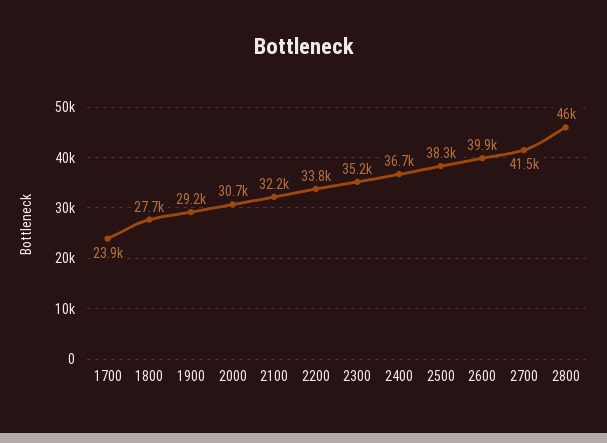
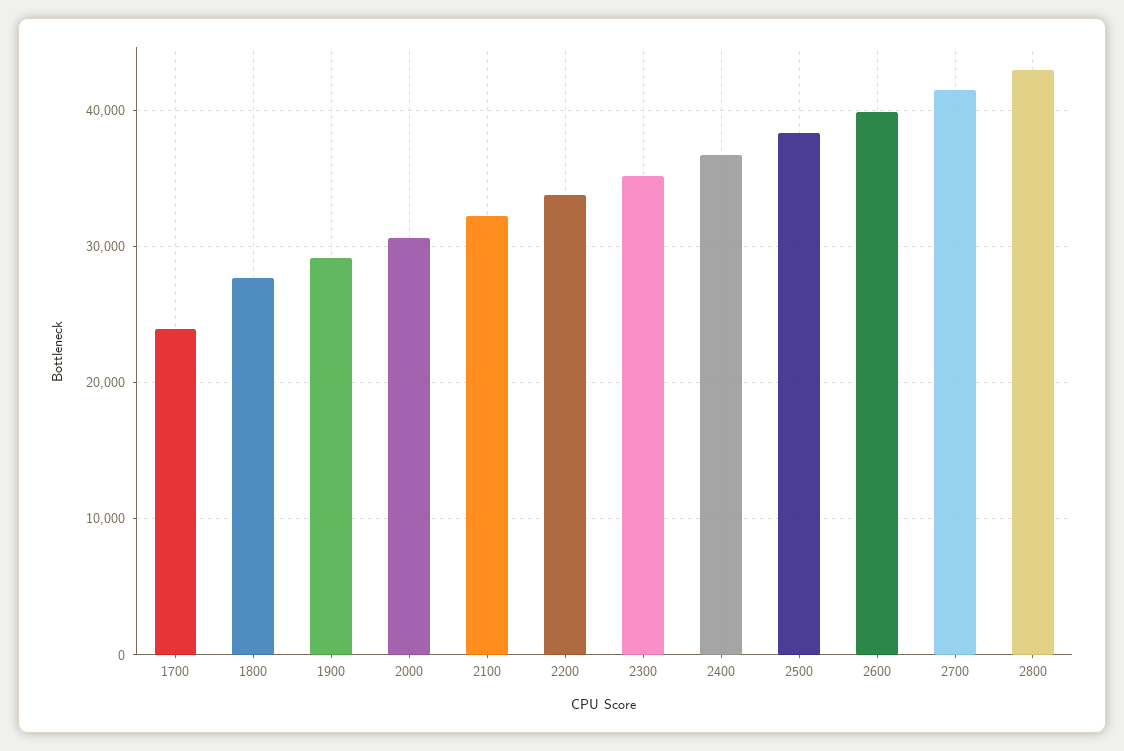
  {
    "1700": 23900,
    "1800": 27700,
    "1900": 29200,
    "2000": 30700,
    "2100": 32200,
    "2200": 33800,
    "2300": 35200,
    "2400": 36700,
    "2500": 38300,
    "2600": 39900,
    "2700": 41500,
-   "2800": 46000
+   "2800": 43000
  }

